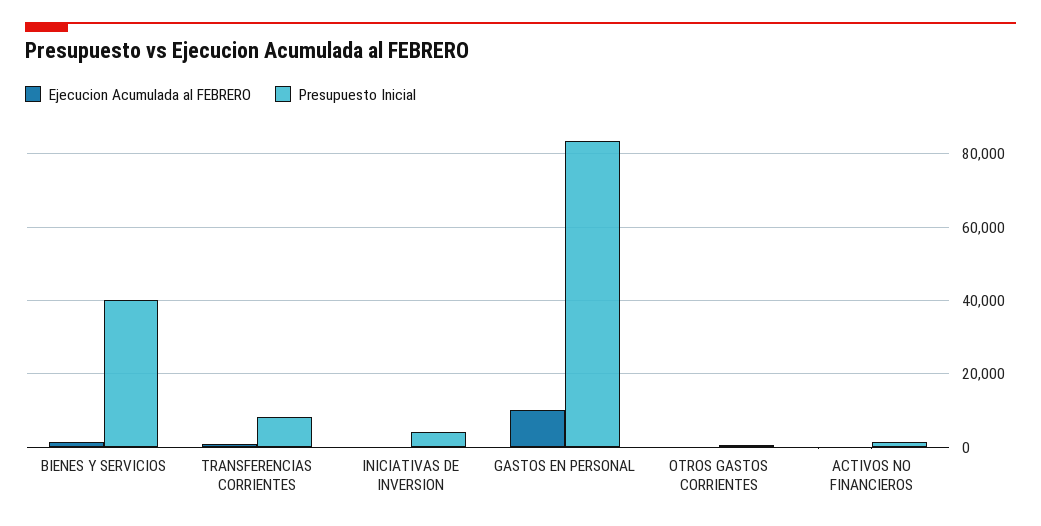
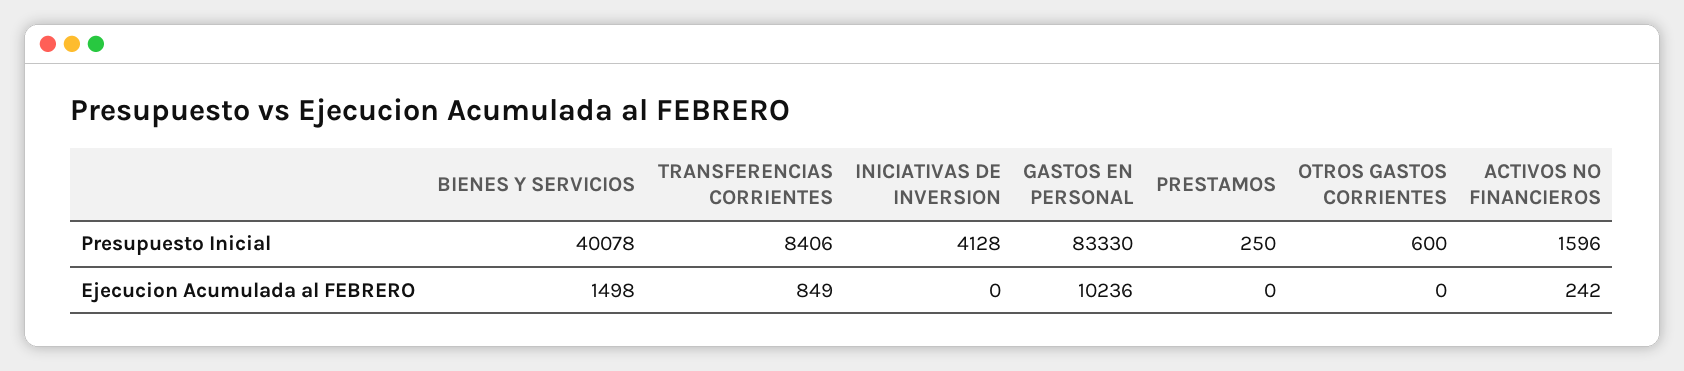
  {
    "Ejecucion Acumulada al FEBRERO": {
      "BIENES Y SERVICIOS": 1498,
      "TRANSFERENCIAS CORRIENTES": 849,
      "INICIATIVAS DE INVERSION": 0,
      "GASTOS EN PERSONAL": 10236,
      "OTROS GASTOS CORRIENTES": 0,
-     "ACTIVOS NO FINANCIEROS": 242
+     "ACTIVOS NO FINANCIEROS": 242,
+     "PRESTAMOS": 0
    },
    "Presupuesto Inicial": {
      "BIENES Y SERVICIOS": 40078,
      "TRANSFERENCIAS CORRIENTES": 8406,
      "INICIATIVAS DE INVERSION": 4128,
      "GASTOS EN PERSONAL": 83330,
      "OTROS GASTOS CORRIENTES": 600,
-     "ACTIVOS NO FINANCIEROS": 1596
+     "ACTIVOS NO FINANCIEROS": 1596,
+     "PRESTAMOS": 250
    }
  }

